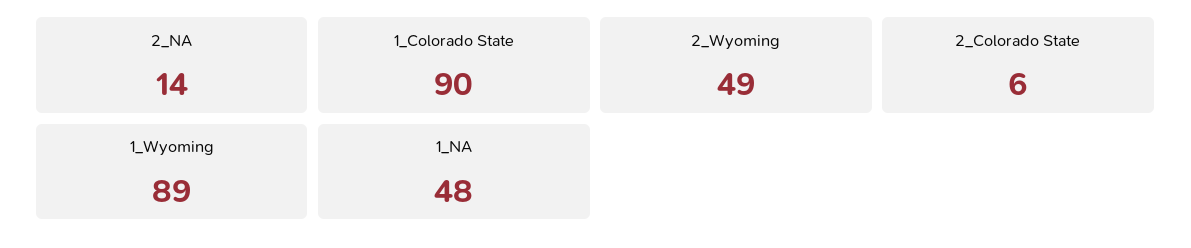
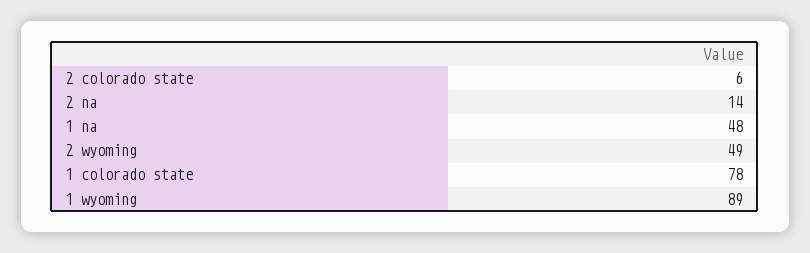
  {
    "2_NA": 14,
-   "1_Colorado State": 90,
+   "1_Colorado State": 78,
    "2_Wyoming": 49,
    "2_Colorado State": 6,
    "1_Wyoming": 89,
    "1_NA": 48
  }

